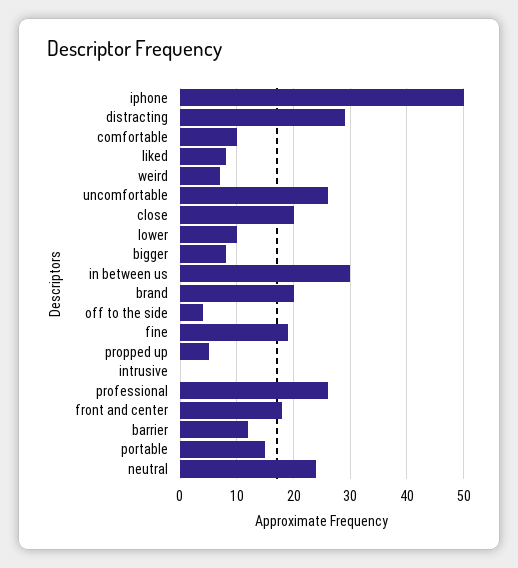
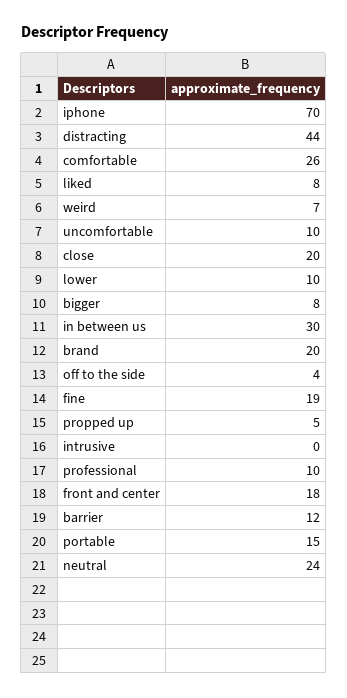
  {
-   "iphone": 50,
+   "iphone": 70,
-   "distracting": 30,
+   "distracting": 44,
-   "comfortable": 10,
+   "comfortable": 26,
    "liked": 8,
    "weird": 7,
-   "uncomfortable": 25,
+   "uncomfortable": 10,
    "close": 20,
    "lower": 10,
    "bigger": 8,
    "in between us": 30,
    "brand": 20,
    "off to the side": 4,
    "fine": 19,
    "propped up": 5,
    "intrusive": 0,
-   "professional": 25,
+   "professional": 10,
    "front and center": 18,
    "barrier": 12,
    "portable": 15,
    "neutral": 24
  }

